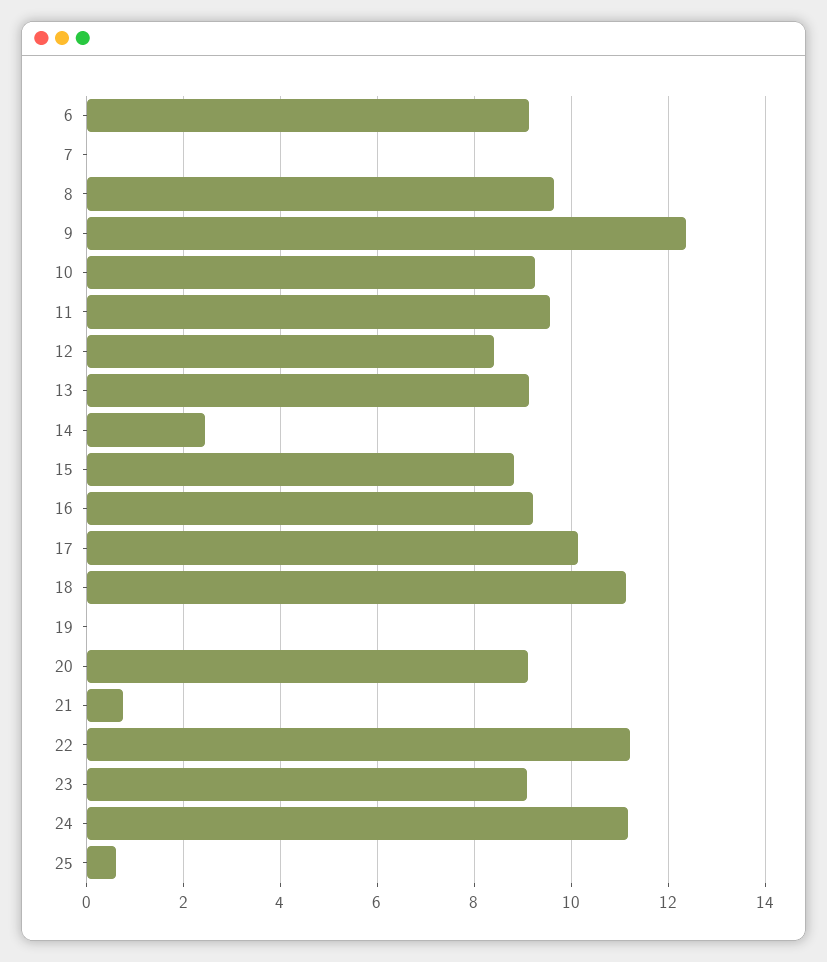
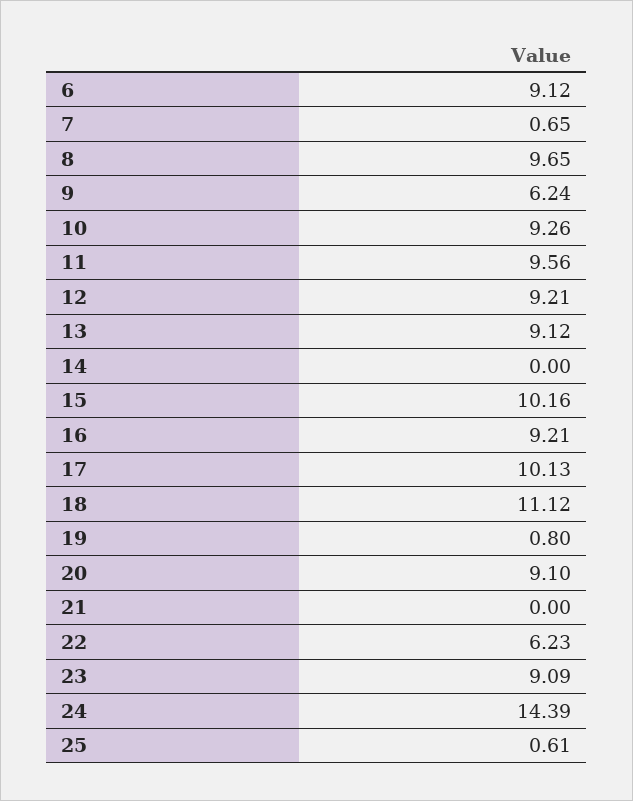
  {
    "6": 9.12,
-   "7": 0,
+   "7": 0.65,
    "8": 9.65,
-   "9": 12.4,
+   "9": 6.24,
    "10": 9.26,
    "11": 9.56,
-   "12": 8.4,
+   "12": 9.21,
    "13": 9.12,
-   "14": 2.4,
+   "14": 0,
-   "15": 8.8,
+   "15": 10.16,
    "16": 9.21,
    "17": 10.13,
    "18": 11.12,
-   "19": 0,
+   "19": 0.8,
    "20": 9.1,
-   "21": 0.8,
+   "21": 0,
-   "22": 11.2,
+   "22": 6.23,
    "23": 9.09,
-   "24": 11.2,
+   "24": 14.39,
    "25": 0.61
  }

